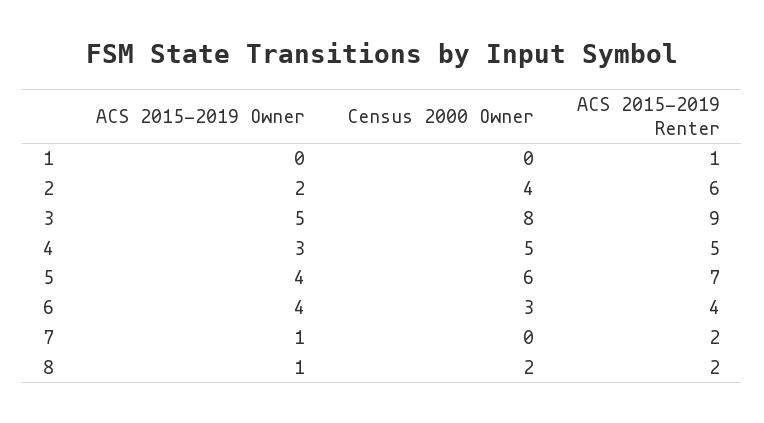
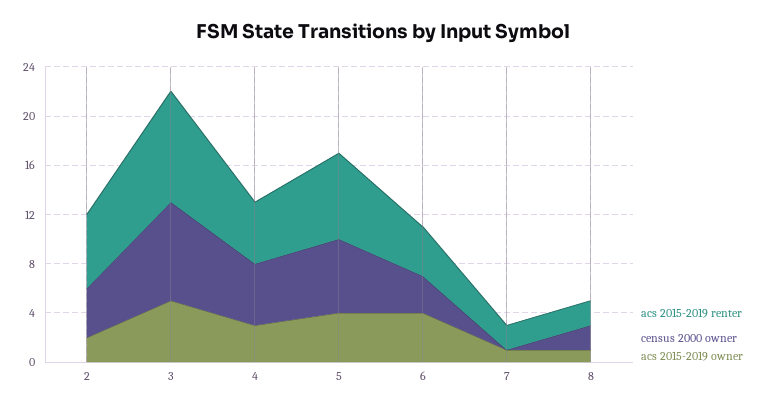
  {
    "ACS 2015-2019 Owner": {
-     "1": 0,
      "2": 2,
      "3": 5,
      "4": 3,
      "5": 4,
      "6": 4,
      "7": 1,
      "8": 1
    },
    "Census 2000 Owner": {
-     "1": 0,
      "2": 4,
      "3": 8,
      "4": 5,
      "5": 6,
      "6": 3,
      "7": 0,
      "8": 2
    },
    "ACS 2015-2019 Renter": {
-     "1": 1,
      "2": 6,
      "3": 9,
      "4": 5,
      "5": 7,
      "6": 4,
      "7": 2,
      "8": 2
    }
  }

